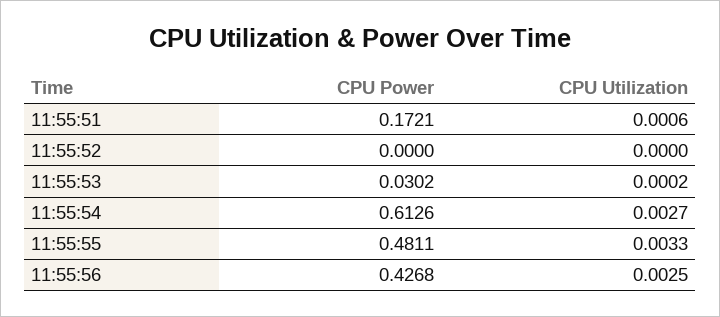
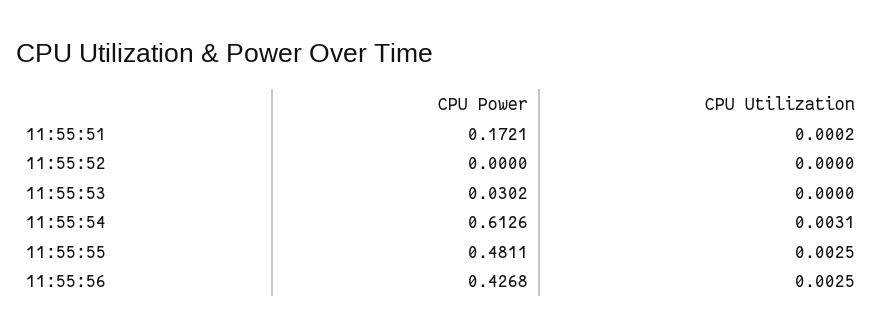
  {
    "CPU Power": {
      "11:55:51": 0.1721,
      "11:55:52": 0,
      "11:55:53": 0.0302,
      "11:55:54": 0.6126,
      "11:55:55": 0.4811,
      "11:55:56": 0.4268
    },
    "CPU Utilization": {
-     "11:55:51": 0.0006,
+     "11:55:51": 0.0002,
      "11:55:52": 0,
-     "11:55:53": 0.0002,
+     "11:55:53": 0,
-     "11:55:54": 0.0027,
+     "11:55:54": 0.0031,
-     "11:55:55": 0.0033,
+     "11:55:55": 0.0025,
      "11:55:56": 0.0025
    }
  }

